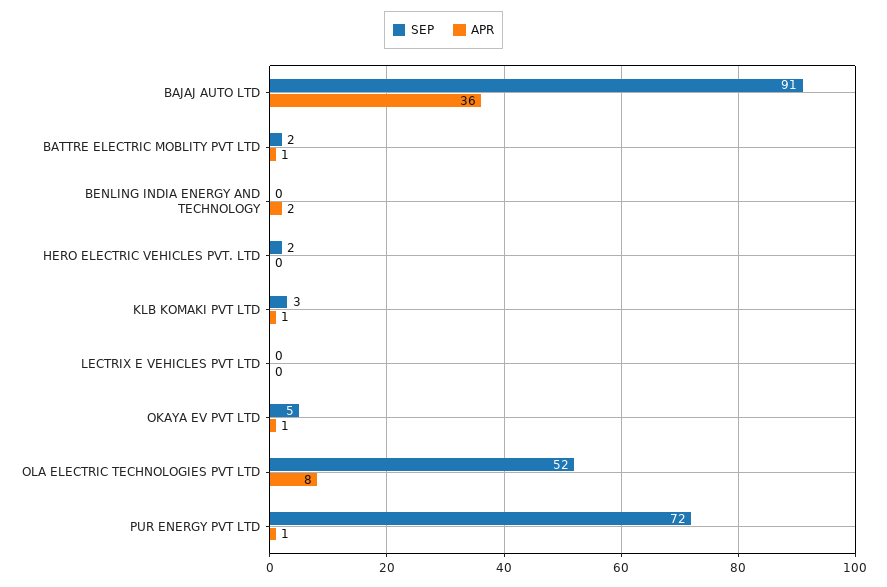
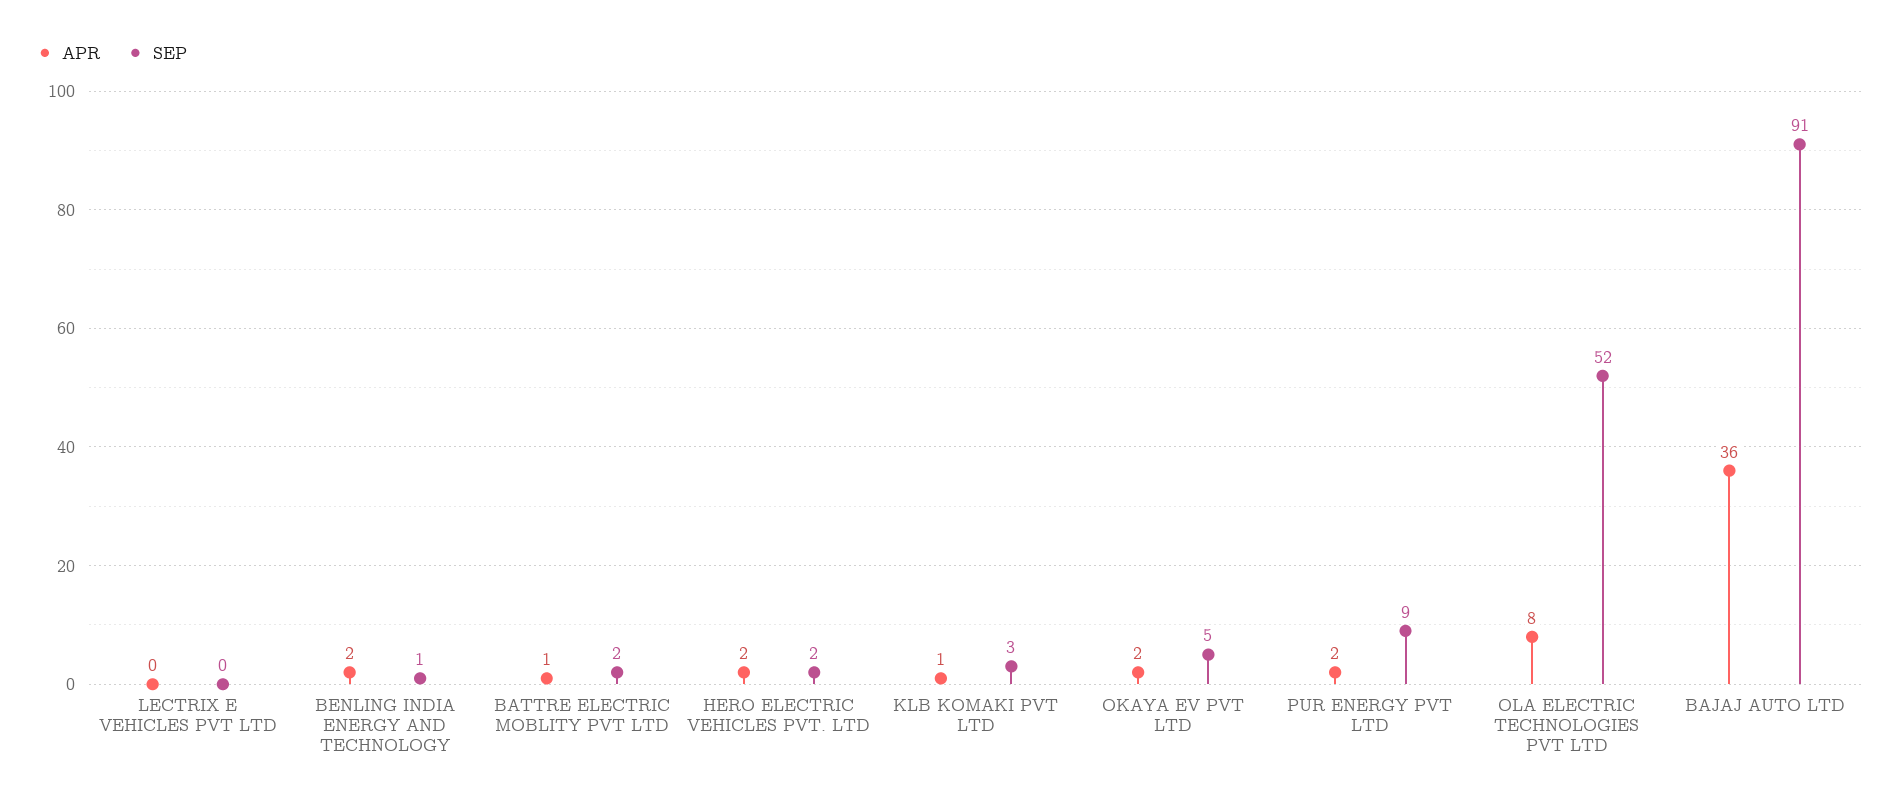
  {
    "SEP": {
      "BAJAJ AUTO LTD": 91,
      "BATTRE ELECTRIC MOBLITY PVT LTD": 2,
-     "BENLING INDIA ENERGY AND TECHNOLOGY": 0,
+     "BENLING INDIA ENERGY AND TECHNOLOGY": 1,
      "HERO ELECTRIC VEHICLES PVT. LTD": 2,
      "KLB KOMAKI PVT LTD": 3,
      "LECTRIX E VEHICLES PVT LTD": 0,
      "OKAYA EV PVT LTD": 5,
      "OLA ELECTRIC TECHNOLOGIES PVT LTD": 52,
-     "PUR ENERGY PVT LTD": 72
+     "PUR ENERGY PVT LTD": 9
    },
    "APR": {
      "BAJAJ AUTO LTD": 36,
      "BATTRE ELECTRIC MOBLITY PVT LTD": 1,
      "BENLING INDIA ENERGY AND TECHNOLOGY": 2,
-     "HERO ELECTRIC VEHICLES PVT. LTD": 0,
+     "HERO ELECTRIC VEHICLES PVT. LTD": 2,
      "KLB KOMAKI PVT LTD": 1,
      "LECTRIX E VEHICLES PVT LTD": 0,
-     "OKAYA EV PVT LTD": 1,
+     "OKAYA EV PVT LTD": 2,
      "OLA ELECTRIC TECHNOLOGIES PVT LTD": 8,
-     "PUR ENERGY PVT LTD": 1
+     "PUR ENERGY PVT LTD": 2
    }
  }

